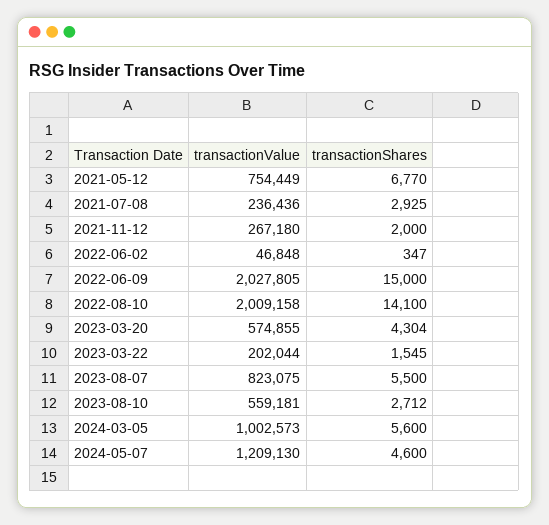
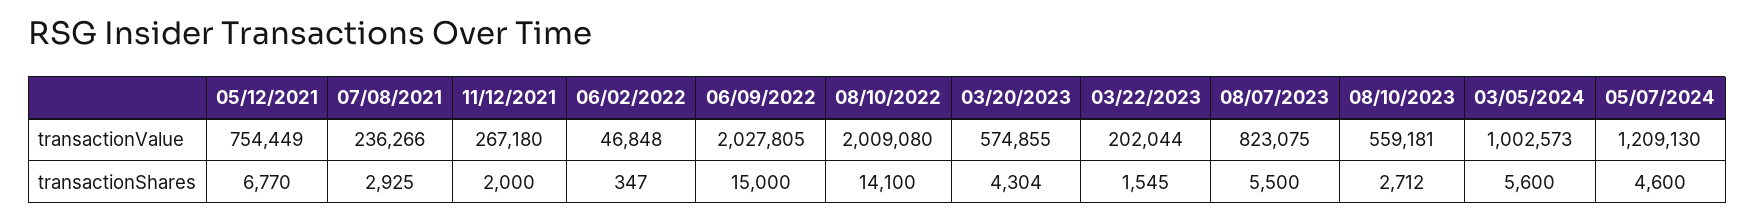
  {
    "transactionValue": {
      "2021-05-12": 754449,
-     "2021-07-08": 236436,
+     "2021-07-08": 236266,
      "2021-11-12": 267180,
      "2022-06-02": 46848,
      "2022-06-09": 2027805,
-     "2022-08-10": 2009158,
+     "2022-08-10": 2009080,
      "2023-03-20": 574855,
      "2023-03-22": 202044,
      "2023-08-07": 823075,
      "2023-08-10": 559181,
      "2024-03-05": 1002573,
      "2024-05-07": 1209130
    },
    "transactionShares": {
      "2021-05-12": 6770,
      "2021-07-08": 2925,
      "2021-11-12": 2000,
      "2022-06-02": 347,
      "2022-06-09": 15000,
      "2022-08-10": 14100,
      "2023-03-20": 4304,
      "2023-03-22": 1545,
      "2023-08-07": 5500,
      "2023-08-10": 2712,
      "2024-03-05": 5600,
      "2024-05-07": 4600
    }
  }

